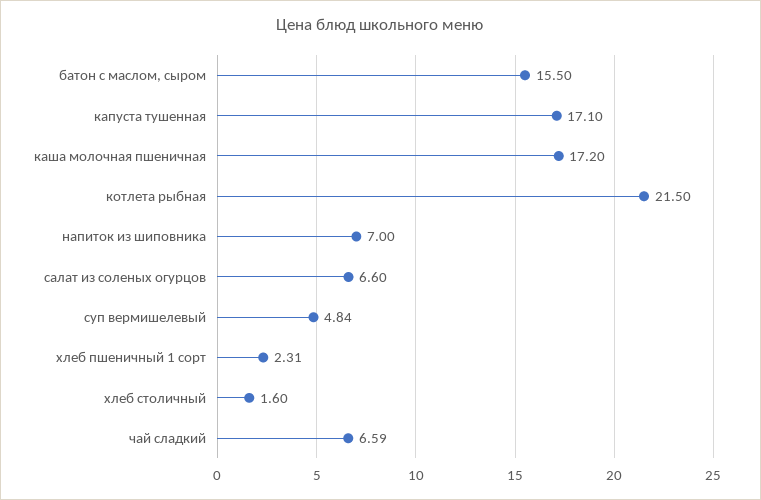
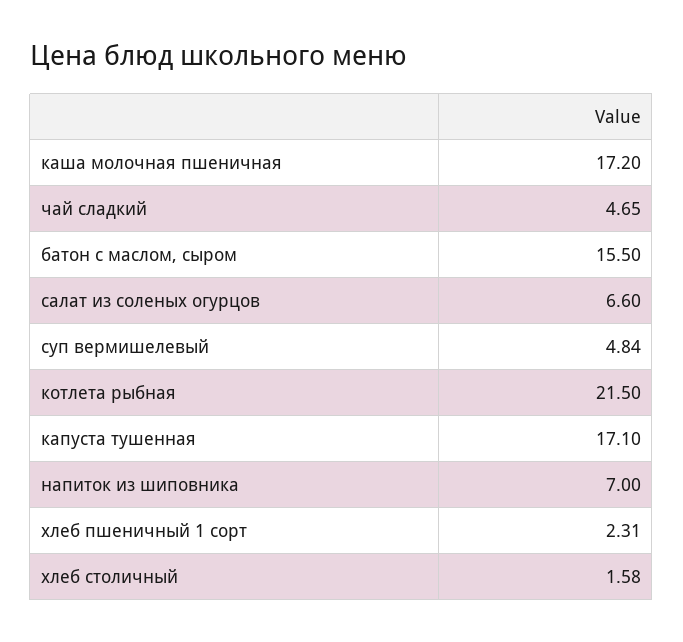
  {
    "батон с маслом, сыром": 15.5,
    "капуста тушенная": 17.1,
    "каша молочная пшеничная": 17.2,
    "котлета рыбная": 21.5,
    "напиток из шиповника": 7,
    "салат из соленых огурцов": 6.6,
    "суп вермишелевый": 4.84,
    "хлеб пшеничный 1 сорт": 2.31,
-   "хлеб столичный": 1.6,
+   "хлеб столичный": 1.58,
-   "чай сладкий": 6.59
+   "чай сладкий": 4.65
  }

